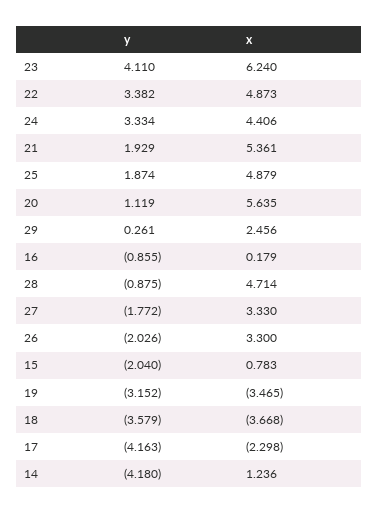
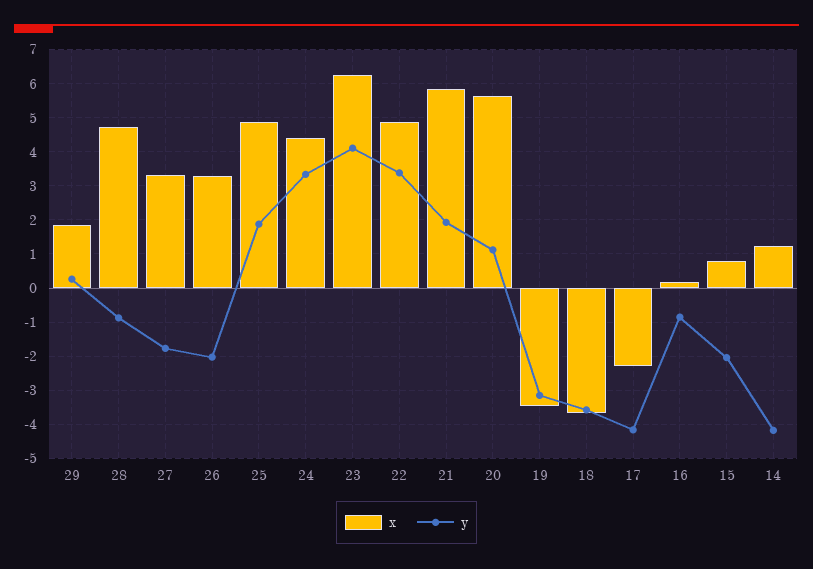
  {
    "y": {
      "23": 4.11,
      "22": 3.382,
      "24": 3.334,
      "21": 1.929,
      "25": 1.874,
      "20": 1.119,
      "29": 0.261,
      "16": -0.855,
      "28": -0.875,
      "27": -1.772,
      "26": -2.026,
      "15": -2.04,
      "19": -3.152,
      "18": -3.579,
      "17": -4.163,
      "14": -4.18
    },
    "x": {
      "23": 6.24,
      "22": 4.873,
      "24": 4.406,
-     "21": 5.361,
+     "21": 5.8,
      "25": 4.879,
      "20": 5.635,
-     "29": 2.456,
+     "29": 1.8,
      "16": 0.179,
      "28": 4.714,
      "27": 3.33,
      "26": 3.3,
      "15": 0.783,
      "19": -3.465,
      "18": -3.668,
      "17": -2.298,
      "14": 1.236
    }
  }

